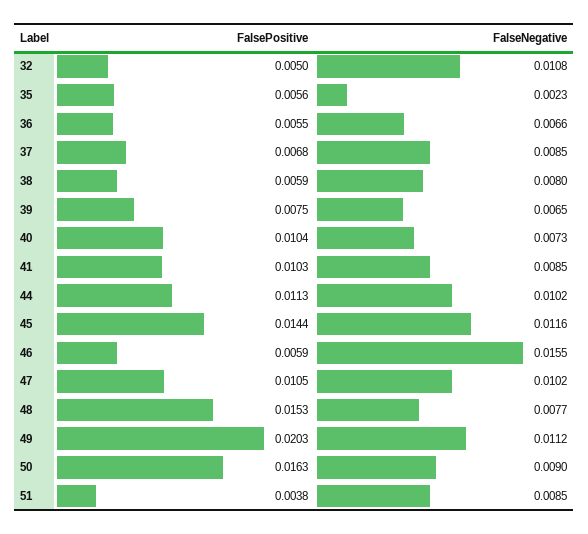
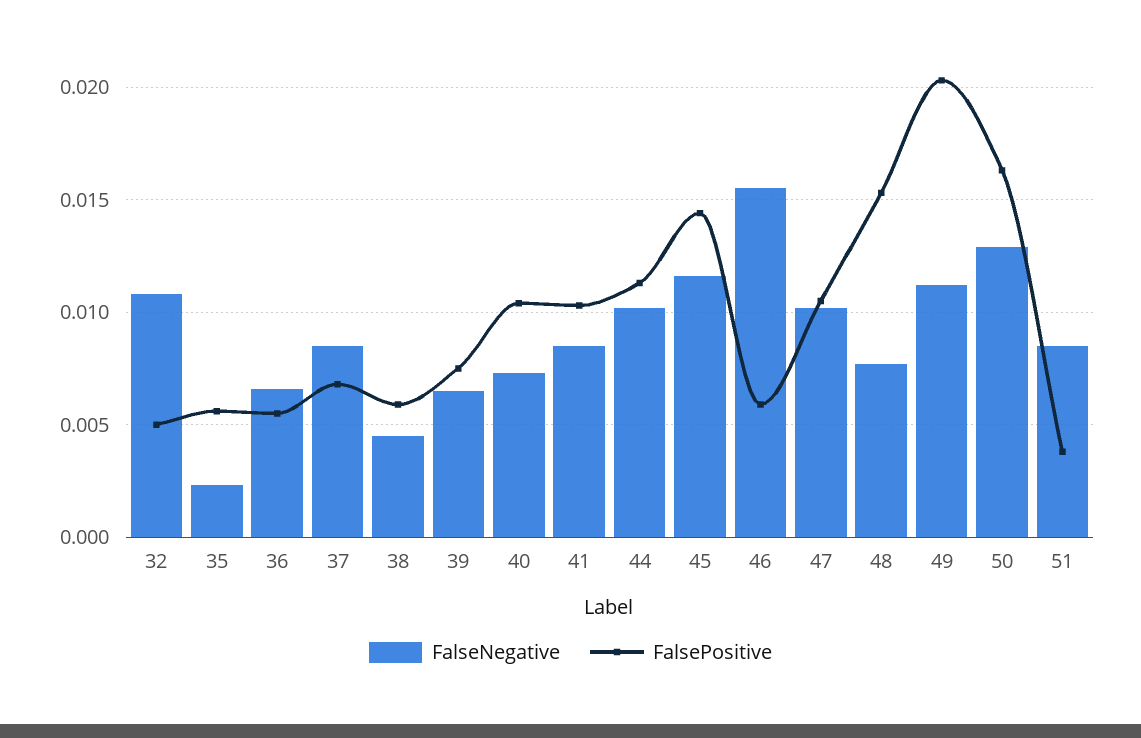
  {
    "FalsePositive": {
      "32": 0.005,
      "35": 0.0056,
      "36": 0.0055,
      "37": 0.0068,
      "38": 0.0059,
      "39": 0.0075,
      "40": 0.0104,
      "41": 0.0103,
      "44": 0.0113,
      "45": 0.0144,
      "46": 0.0059,
      "47": 0.0105,
      "48": 0.0153,
      "49": 0.0203,
      "50": 0.0163,
      "51": 0.0038
    },
    "FalseNegative": {
      "32": 0.0108,
      "35": 0.0023,
      "36": 0.0066,
      "37": 0.0085,
-     "38": 0.008,
+     "38": 0.0045,
      "39": 0.0065,
      "40": 0.0073,
      "41": 0.0085,
      "44": 0.0102,
      "45": 0.0116,
      "46": 0.0155,
      "47": 0.0102,
      "48": 0.0077,
      "49": 0.0112,
-     "50": 0.009,
+     "50": 0.013,
      "51": 0.0085
    }
  }

